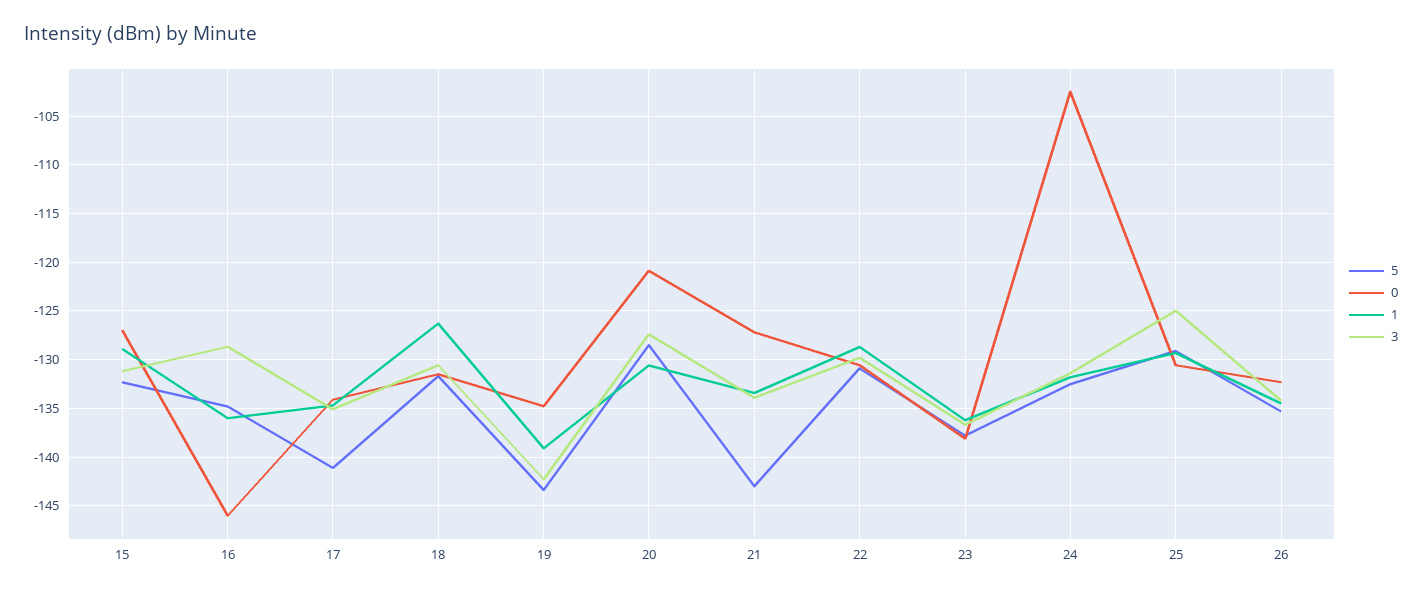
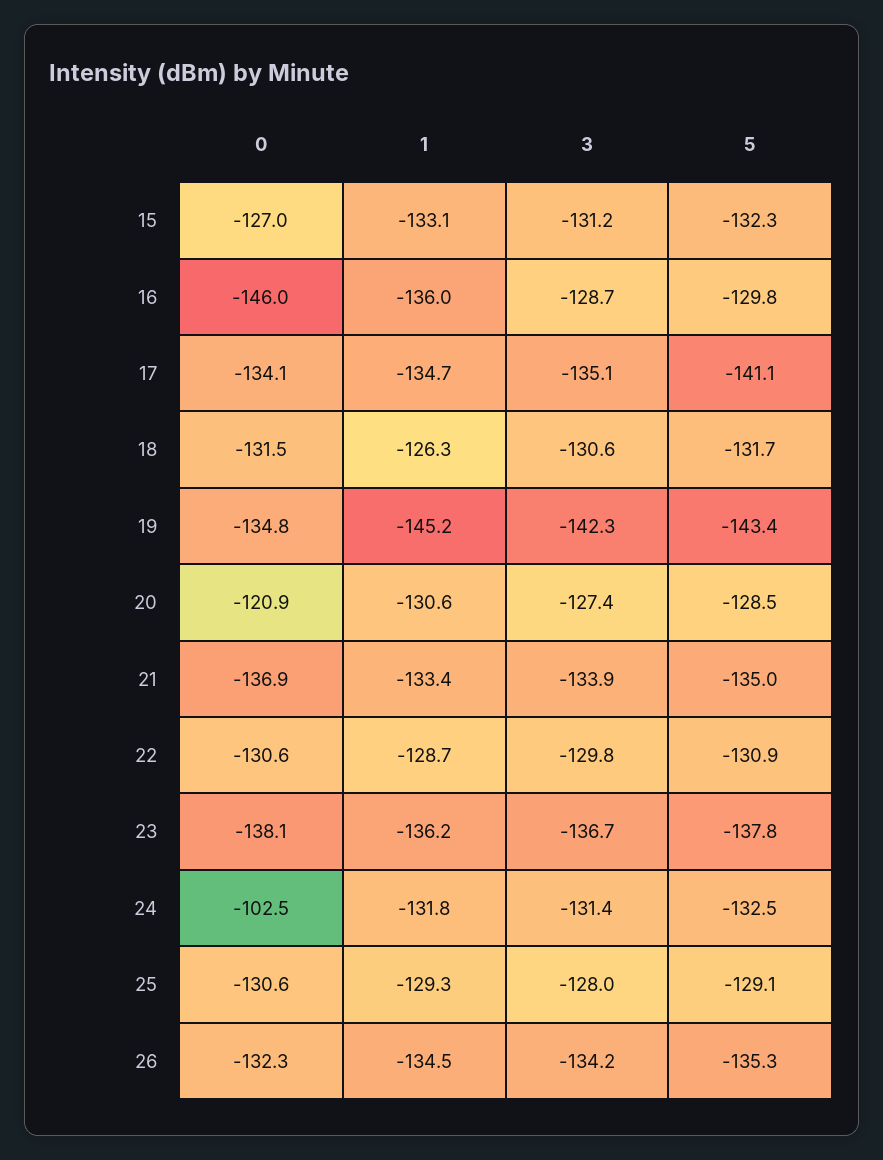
  {
    "5": {
      "15": -132.3,
-     "16": -135,
+     "16": -129.8,
      "17": -141.1,
      "18": -131.7,
      "19": -143.4,
      "20": -128.5,
-     "21": -143,
+     "21": -135,
      "22": -130.9,
      "23": -137.8,
      "24": -132.5,
      "25": -129.1,
      "26": -135.3
    },
    "0": {
      "15": -127,
      "16": -146,
      "17": -134.1,
      "18": -131.5,
      "19": -134.8,
      "20": -120.9,
-     "21": -127,
+     "21": -136.9,
      "22": -130.6,
      "23": -138.1,
      "24": -102.5,
      "25": -130.6,
      "26": -132.3
    },
    "1": {
-     "15": -129,
+     "15": -133.1,
      "16": -136,
      "17": -134.7,
      "18": -126.3,
-     "19": -139,
+     "19": -145.2,
      "20": -130.6,
      "21": -133.4,
      "22": -128.7,
      "23": -136.2,
      "24": -131.8,
      "25": -129.3,
      "26": -134.5
    },
    "3": {
      "15": -131.2,
      "16": -128.7,
      "17": -135.1,
      "18": -130.6,
      "19": -142.3,
      "20": -127.4,
      "21": -133.9,
      "22": -129.8,
      "23": -136.7,
      "24": -131.4,
-     "25": -125,
+     "25": -128,
      "26": -134.2
    }
  }

